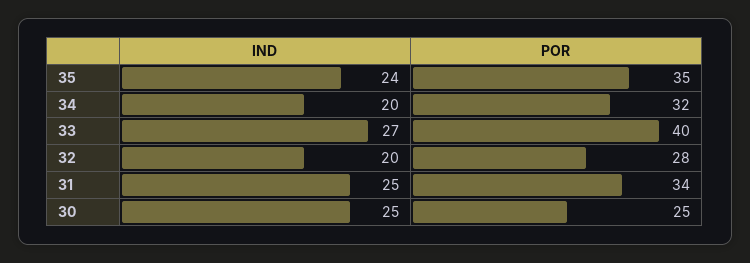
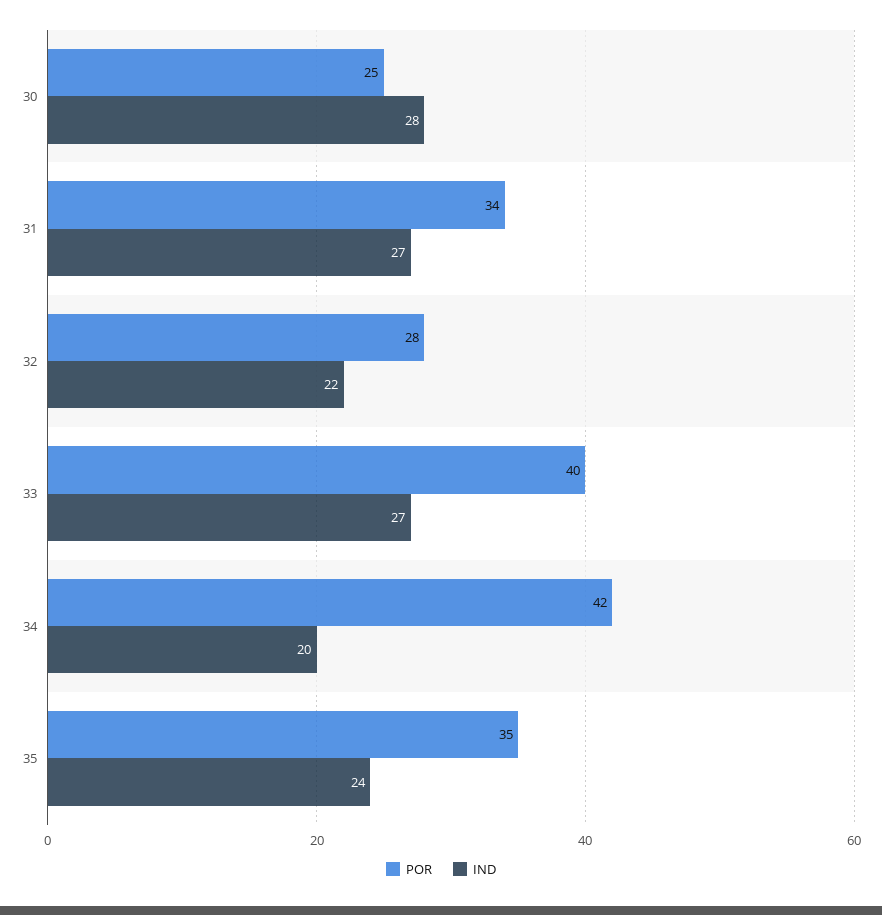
  {
    "IND": {
      "35": 24,
      "34": 20,
      "33": 27,
-     "32": 20,
+     "32": 22,
-     "31": 25,
+     "31": 27,
-     "30": 25
+     "30": 28
    },
    "POR": {
      "35": 35,
-     "34": 32,
+     "34": 42,
      "33": 40,
      "32": 28,
      "31": 34,
      "30": 25
    }
  }

